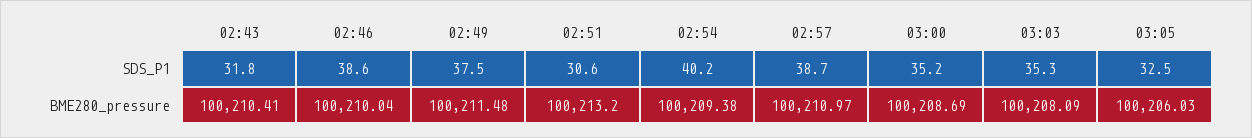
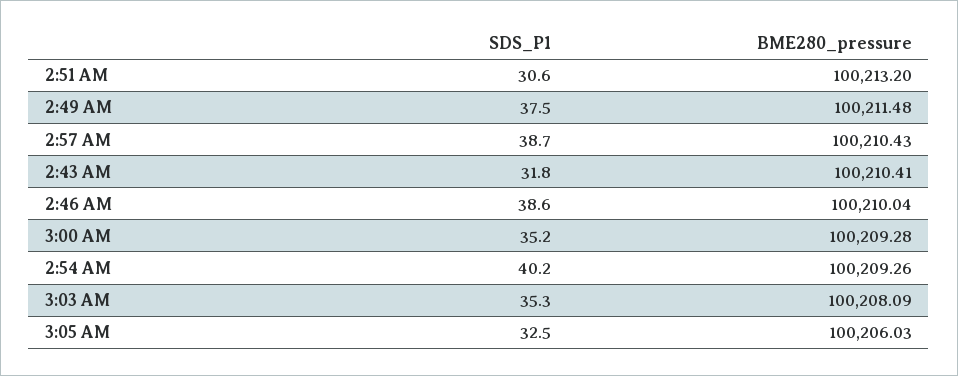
  {
    "02:43": {
      "SDS_P1": 31.8,
      "BME280_pressure": 100210.41
    },
    "02:46": {
      "SDS_P1": 38.6,
      "BME280_pressure": 100210.04
    },
    "02:49": {
      "SDS_P1": 37.5,
      "BME280_pressure": 100211.48
    },
    "02:51": {
      "SDS_P1": 30.6,
      "BME280_pressure": 100213.2
    },
    "02:54": {
      "SDS_P1": 40.2,
-     "BME280_pressure": 100209.38
+     "BME280_pressure": 100209.26
    },
    "02:57": {
      "SDS_P1": 38.7,
-     "BME280_pressure": 100210.97
+     "BME280_pressure": 100210.43
    },
    "03:00": {
      "SDS_P1": 35.2,
-     "BME280_pressure": 100208.69
+     "BME280_pressure": 100209.28
    },
    "03:03": {
      "SDS_P1": 35.3,
      "BME280_pressure": 100208.09
    },
    "03:05": {
      "SDS_P1": 32.5,
      "BME280_pressure": 100206.03
    }
  }

